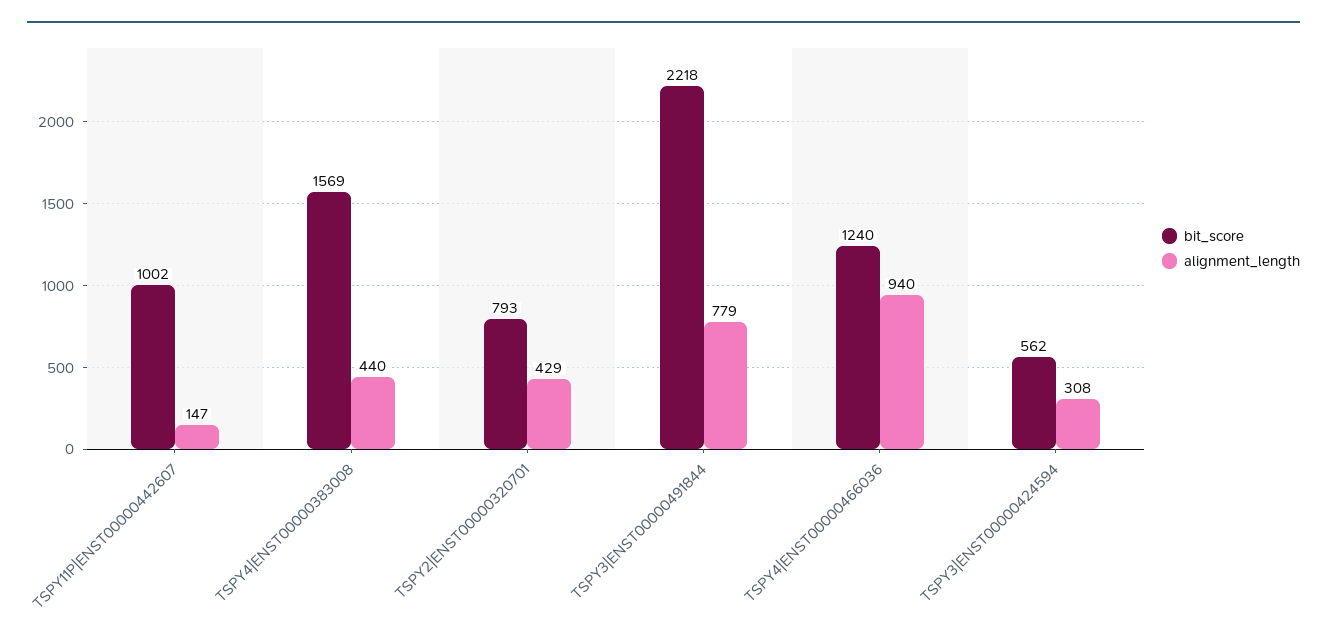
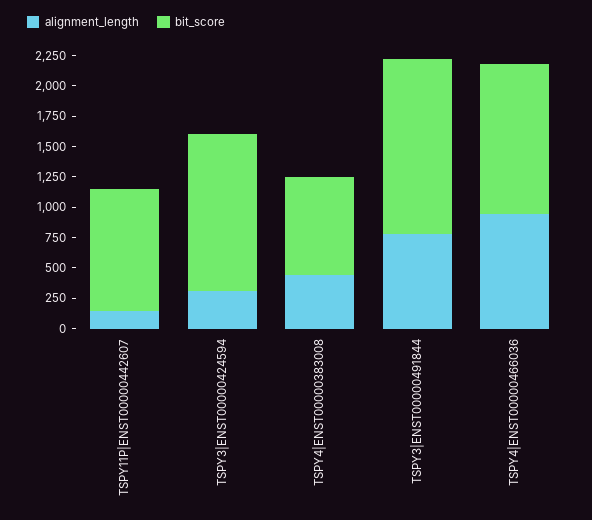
  {
    "bit_score": {
      "TSPY11P|ENST00000442607": 1002,
-     "TSPY4|ENST00000383008": 1569,
+     "TSPY4|ENST00000383008": 750,
-     "TSPY2|ENST00000320701": 793,
-     "TSPY3|ENST00000491844": 2218,
+     "TSPY3|ENST00000491844": 1500,
      "TSPY4|ENST00000466036": 1240,
-     "TSPY3|ENST00000424594": 562
+     "TSPY3|ENST00000424594": 1250
    },
    "alignment_length": {
      "TSPY11P|ENST00000442607": 147,
      "TSPY4|ENST00000383008": 440,
-     "TSPY2|ENST00000320701": 429,
      "TSPY3|ENST00000491844": 779,
      "TSPY4|ENST00000466036": 940,
      "TSPY3|ENST00000424594": 308
    }
  }

